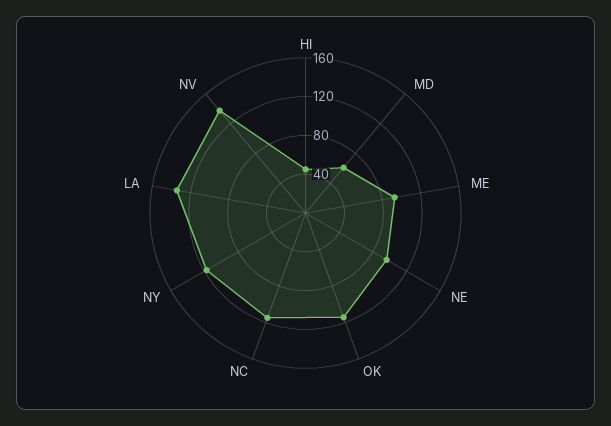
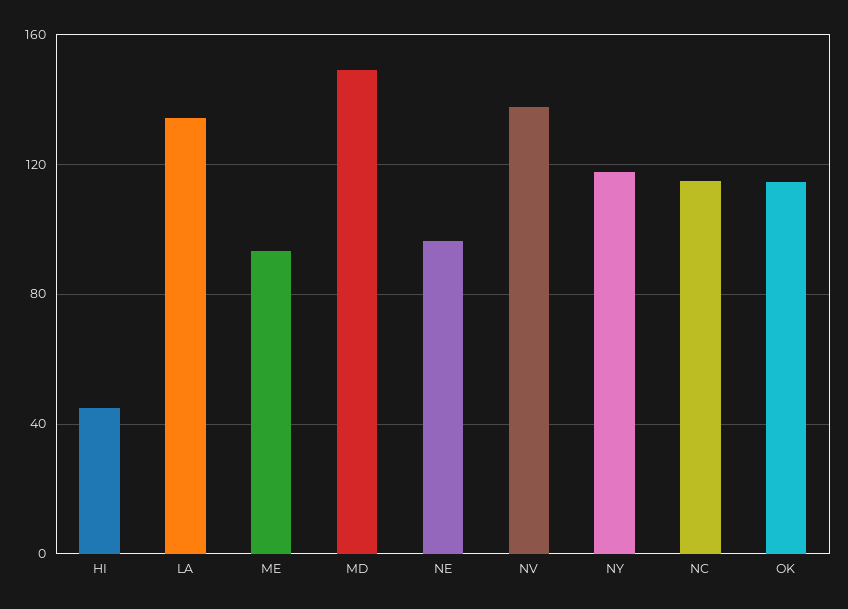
  {
    "HI": 45,
-   "MD": 60,
+   "MD": 150,
    "ME": 95,
    "NE": 95,
    "OK": 115,
    "NC": 115,
    "NY": 120,
    "LA": 135,
    "NV": 140
  }

